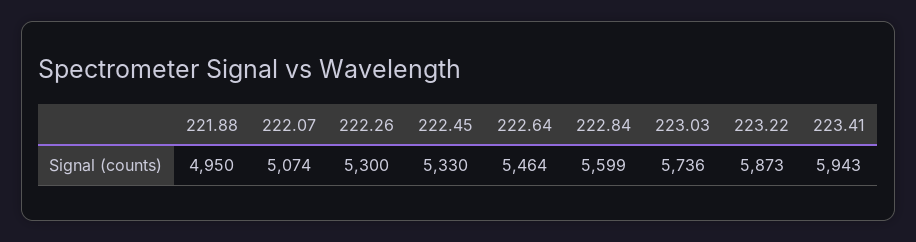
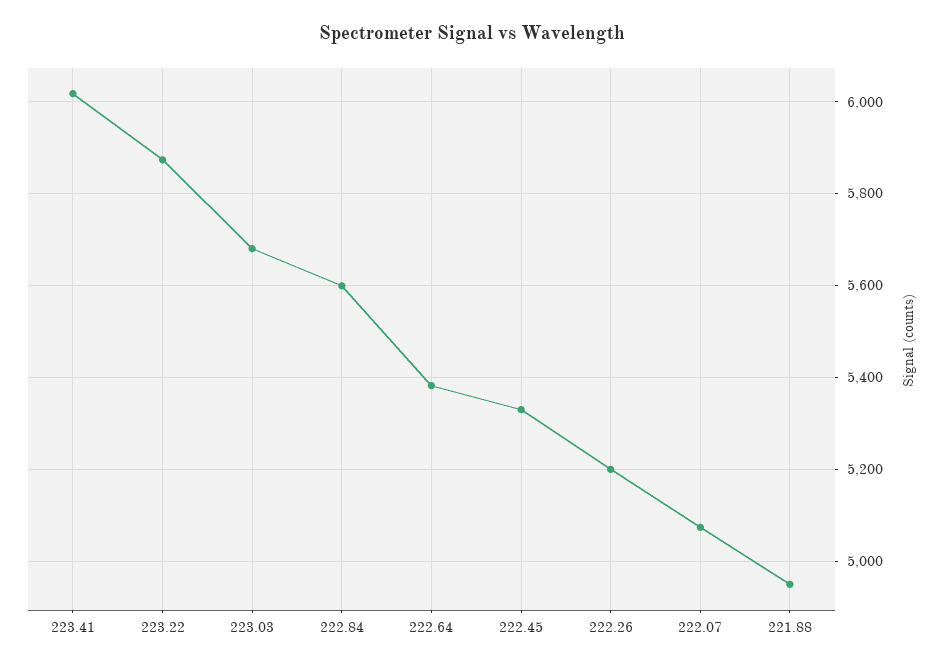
  {
    "221.88": 4950,
    "222.07": 5074,
-   "222.26": 5300,
+   "222.26": 5200,
    "222.45": 5330,
-   "222.64": 5464,
+   "222.64": 5380,
    "222.84": 5599,
-   "223.03": 5736,
+   "223.03": 5680,
    "223.22": 5873,
-   "223.41": 5943
+   "223.41": 6020
  }

